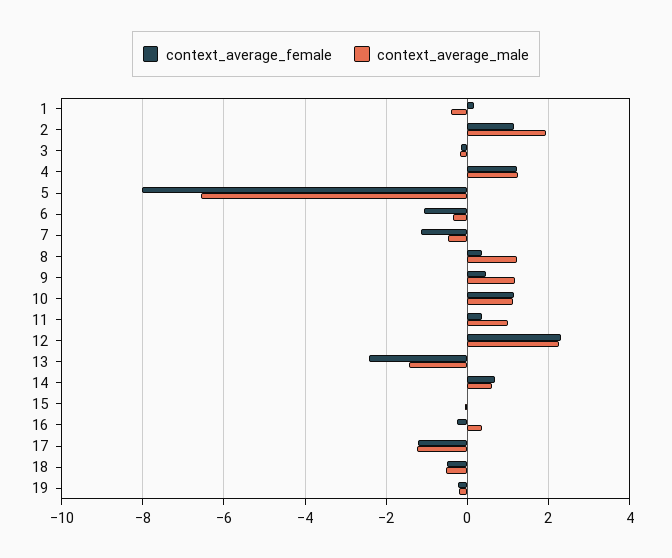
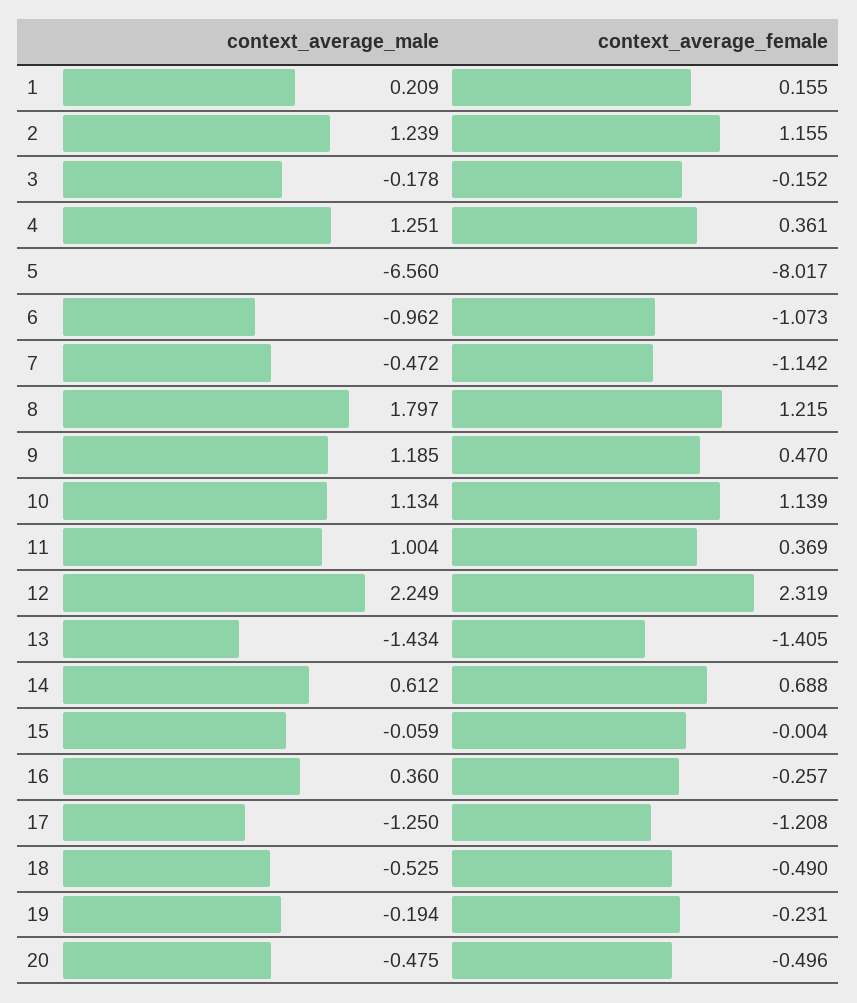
  {
    "context_average_female": {
      "1": 0.155,
      "2": 1.155,
      "3": -0.152,
-     "4": 1.2,
+     "4": 0.361,
      "5": -8.017,
      "6": -1.073,
      "7": -1.142,
-     "8": 0.4,
+     "8": 1.215,
      "9": 0.47,
      "10": 1.139,
      "11": 0.369,
      "12": 2.319,
-     "13": -2.4,
+     "13": -1.405,
      "14": 0.688,
      "15": -0.004,
      "16": -0.257,
      "17": -1.208,
      "18": -0.49,
-     "19": -0.231
+     "19": -0.231,
+     "20": -0.496
    },
    "context_average_male": {
-     "1": -0.4,
+     "1": 0.209,
-     "2": 2,
+     "2": 1.239,
      "3": -0.178,
      "4": 1.251,
      "5": -6.56,
-     "6": -0.4,
+     "6": -0.962,
      "7": -0.472,
-     "8": 1.2,
+     "8": 1.797,
      "9": 1.185,
      "10": 1.134,
      "11": 1.004,
      "12": 2.249,
      "13": -1.434,
      "14": 0.612,
      "15": -0.059,
      "16": 0.36,
      "17": -1.25,
      "18": -0.525,
-     "19": -0.194
+     "19": -0.194,
+     "20": -0.475
    }
  }

